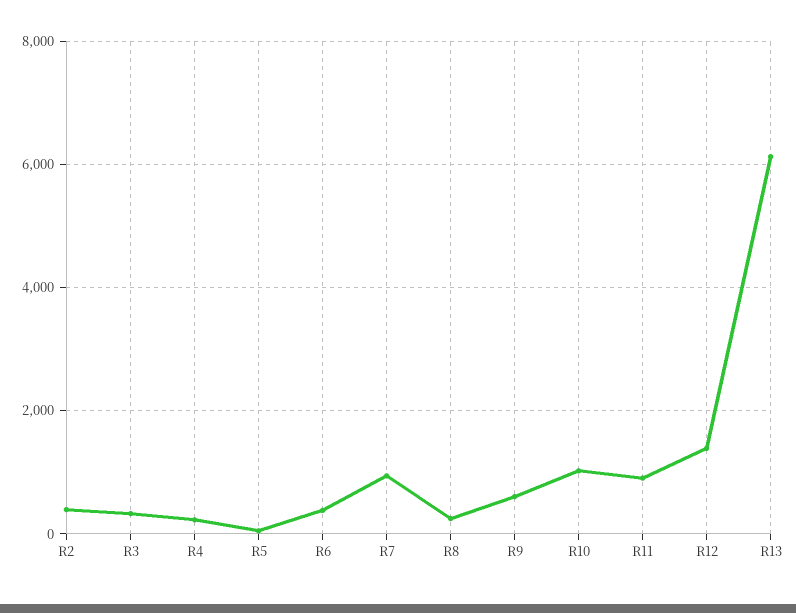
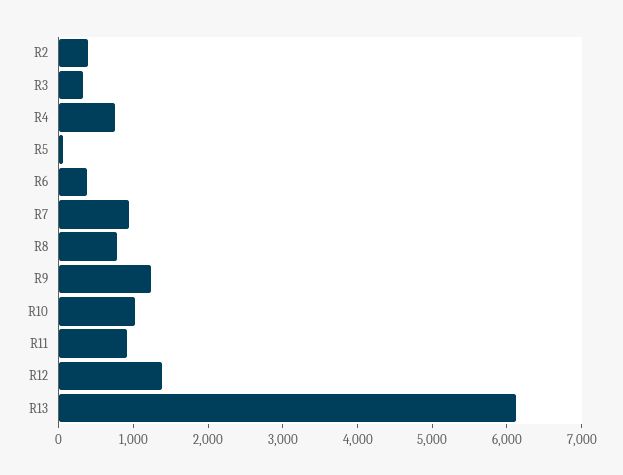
  {
    "R2": 400,
    "R3": 400,
-   "R4": 200,
+   "R4": 800,
    "R5": 0,
    "R6": 400,
    "R7": 1000,
-   "R8": 200,
+   "R8": 800,
-   "R9": 600,
+   "R9": 1200,
    "R10": 1000,
    "R11": 1000,
    "R12": 1400,
    "R13": 6200
  }

